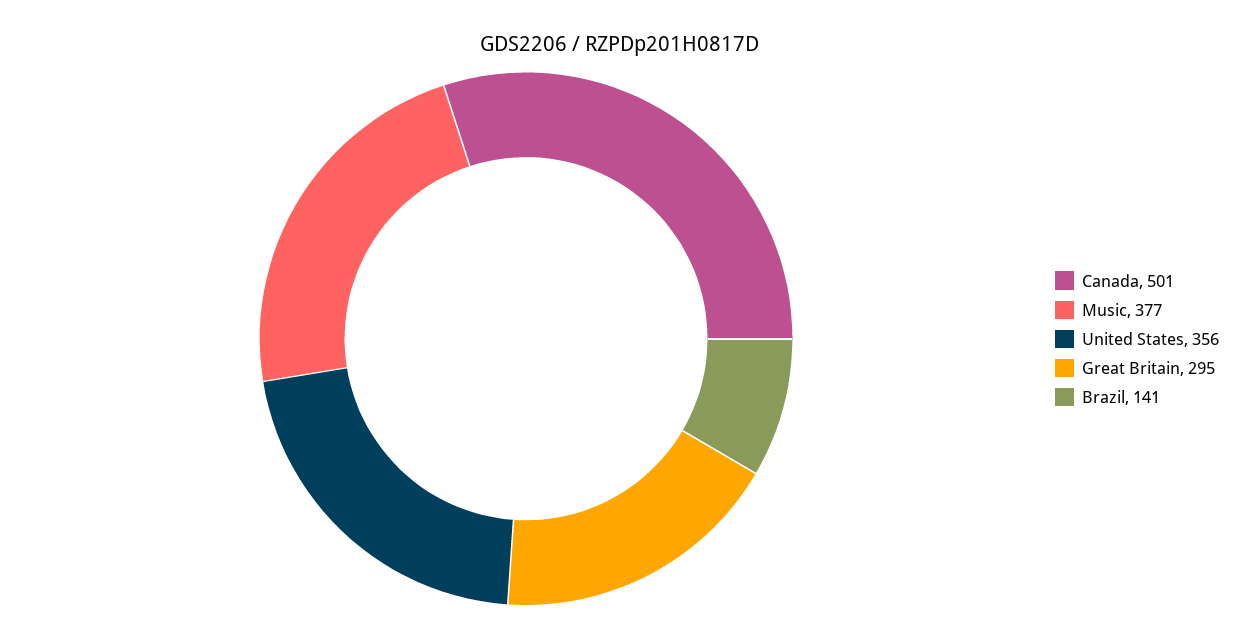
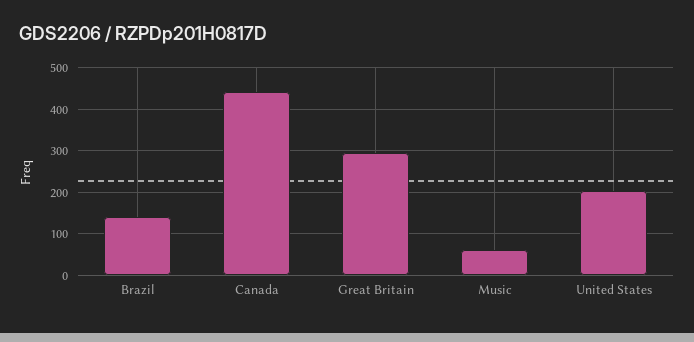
  {
-   "Canada": 501,
+   "Canada": 440,
-   "Music": 377,
+   "Music": 60,
-   "United States": 356,
+   "United States": 200,
    "Great Britain": 295,
    "Brazil": 141
  }

